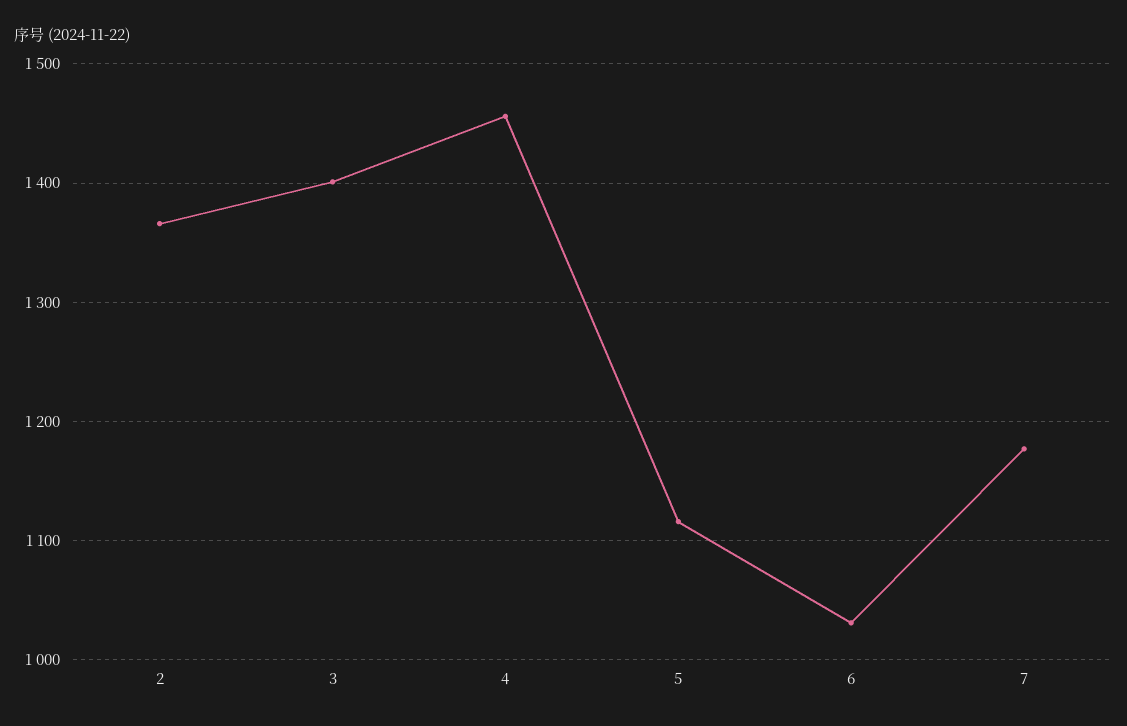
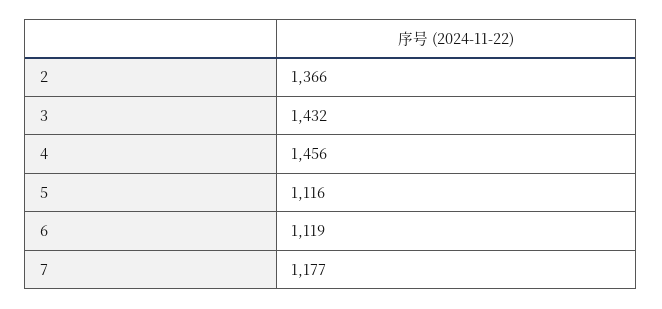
  {
    "2": 1366,
-   "3": 1400,
+   "3": 1432,
    "4": 1456,
    "5": 1116,
-   "6": 1030,
+   "6": 1119,
    "7": 1177
  }

